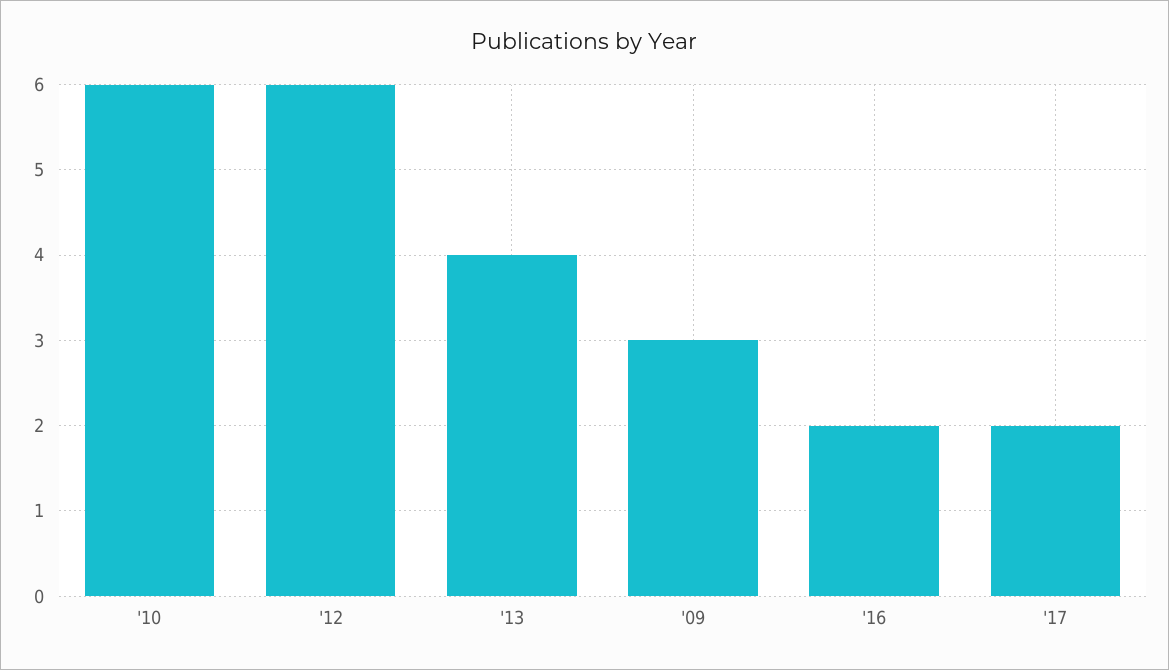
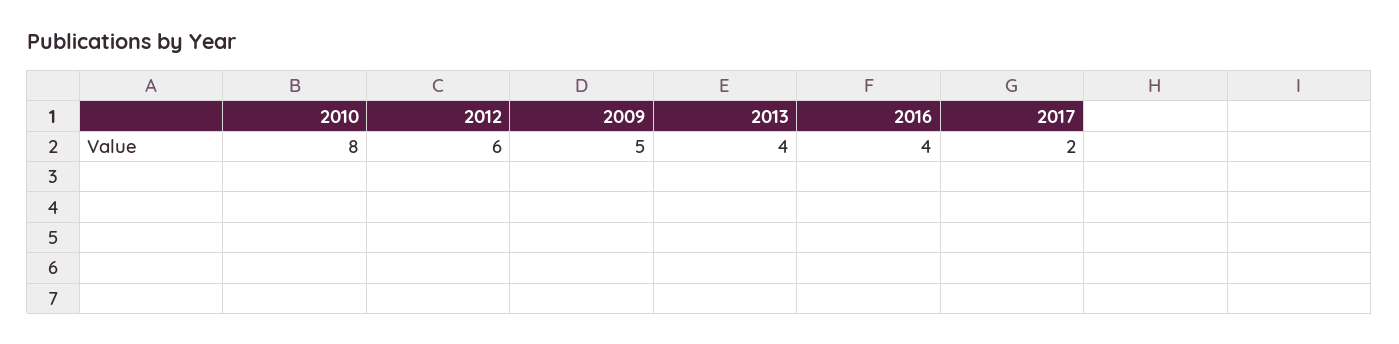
  {
-   "'10": 6,
+   "'10": 8,
    "'12": 6,
    "'13": 4,
-   "'09": 3,
+   "'09": 5,
-   "'16": 2,
+   "'16": 4,
    "'17": 2
  }

